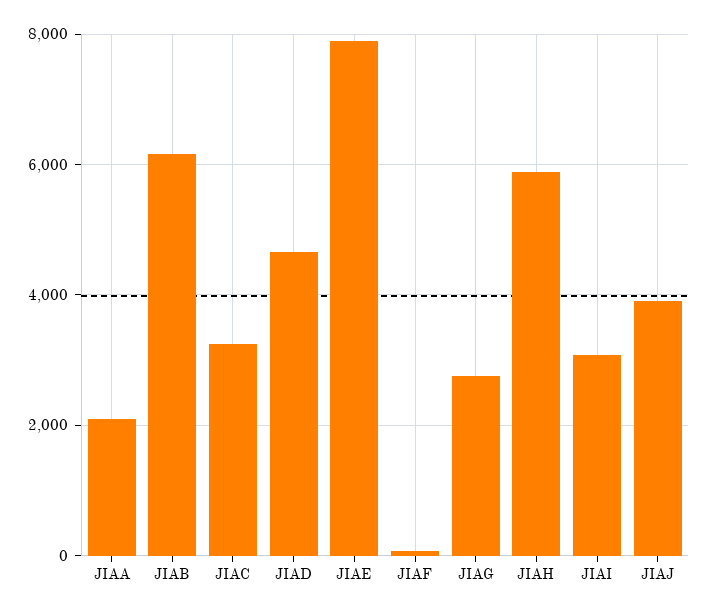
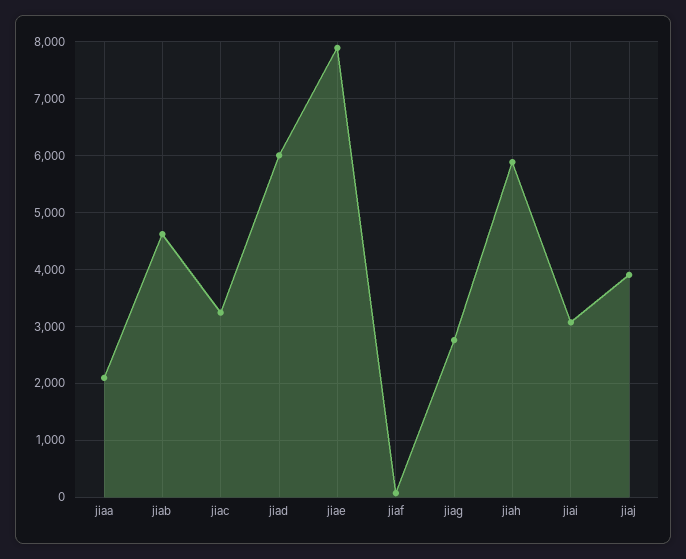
  {
    "JIAA": 2000,
-   "JIAB": 6200,
+   "JIAB": 4600,
    "JIAC": 3200,
-   "JIAD": 4600,
+   "JIAD": 6000,
    "JIAE": 7800,
    "JIAF": 0,
    "JIAG": 2800,
    "JIAH": 5800,
    "JIAI": 3000,
    "JIAJ": 4000
  }

